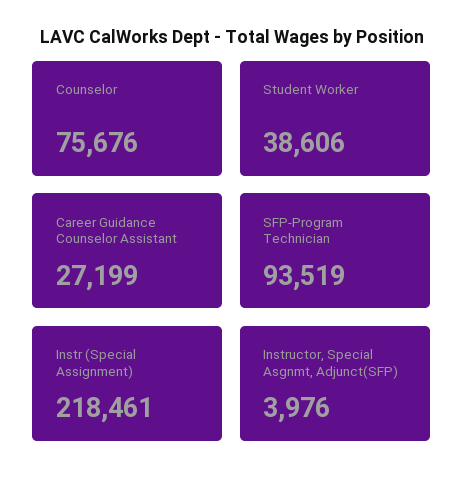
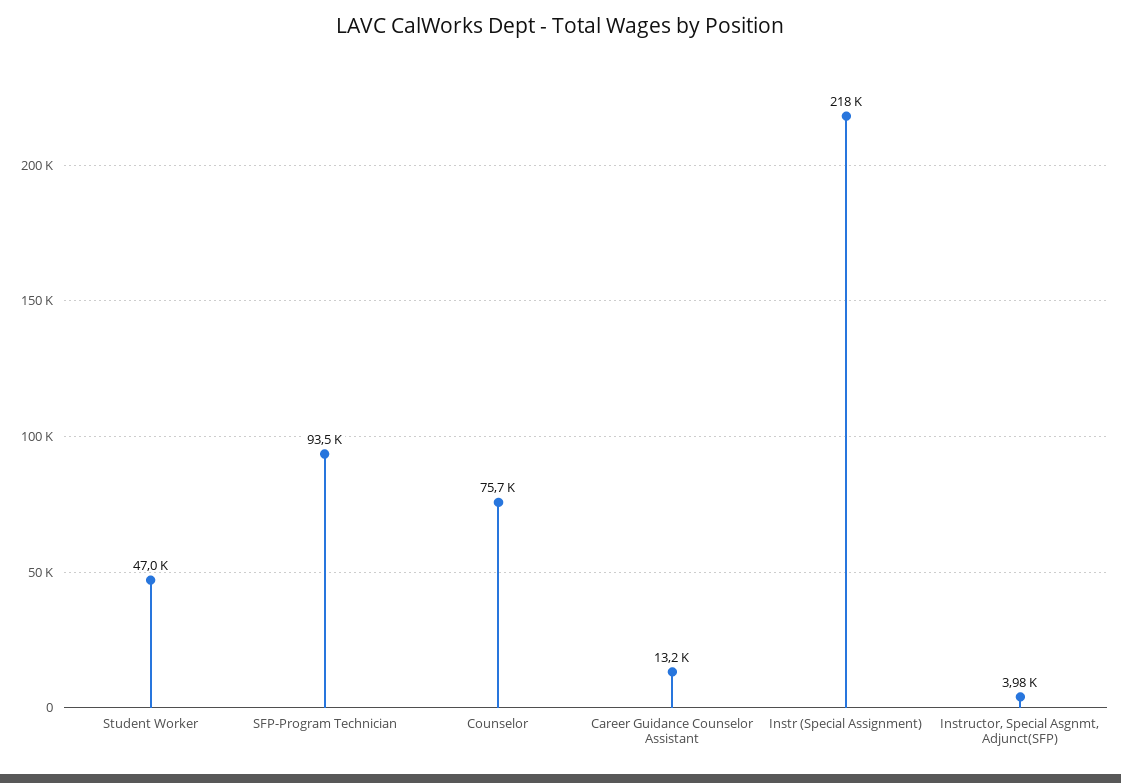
  {
    "Counselor": 75676,
-   "Student Worker": 38606,
+   "Student Worker": 47000,
-   "Career Guidance Counselor Assistant": 27199,
+   "Career Guidance Counselor Assistant": 13200,
    "SFP-Program Technician": 93519,
    "Instr (Special Assignment)": 218461,
    "Instructor, Special Asgnmt, Adjunct(SFP)": 3976
  }

